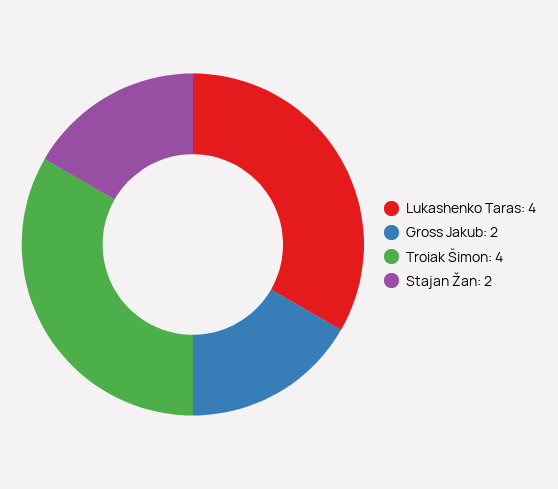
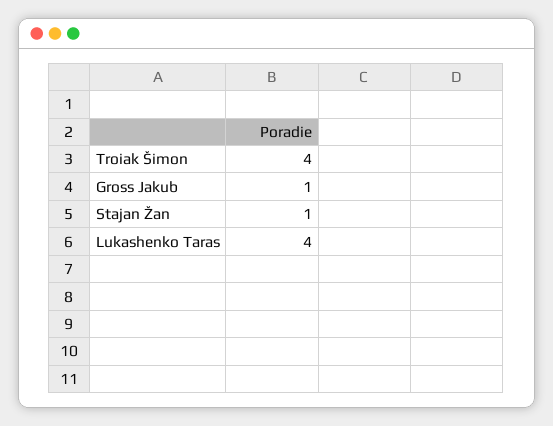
  {
    "Lukashenko Taras": 4,
-   "Gross Jakub": 2,
+   "Gross Jakub": 1,
    "Troiak Šimon": 4,
-   "Stajan Žan": 2
+   "Stajan Žan": 1
  }

